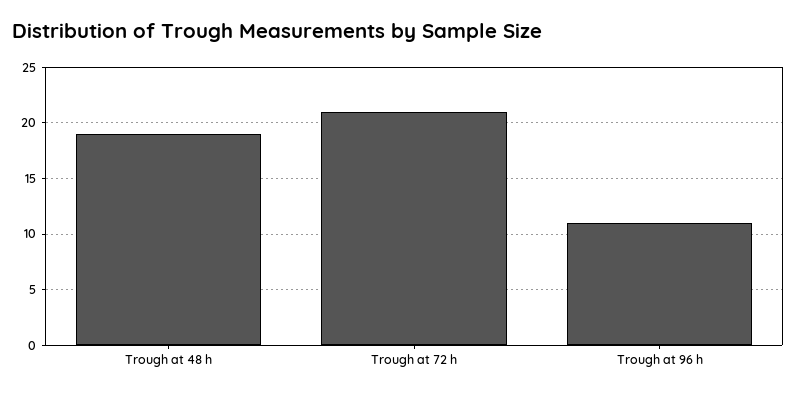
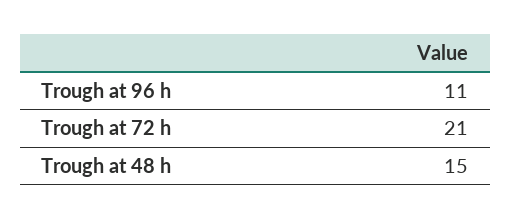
  {
-   "Trough at 48 h": 19,
+   "Trough at 48 h": 15,
    "Trough at 72 h": 21,
    "Trough at 96 h": 11
  }

